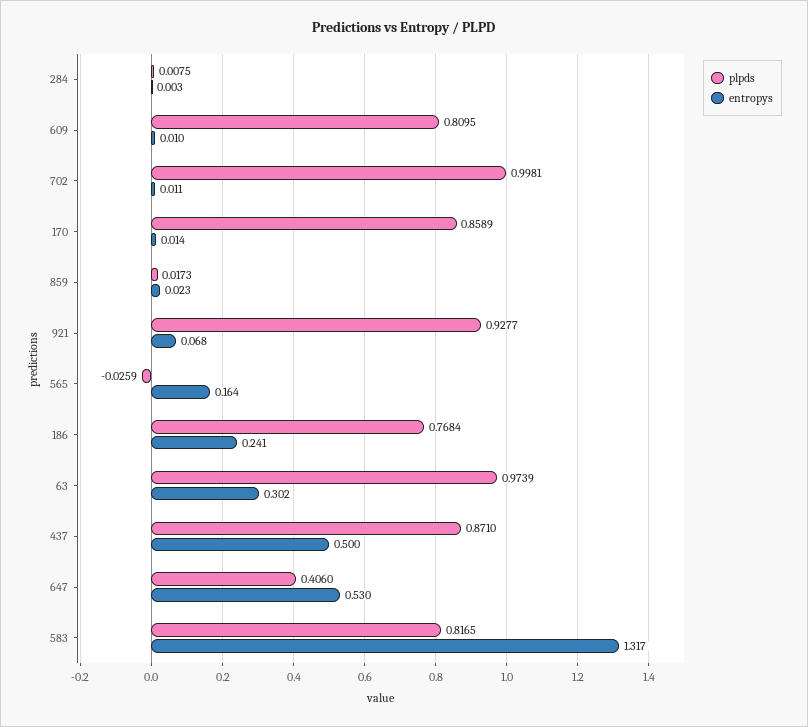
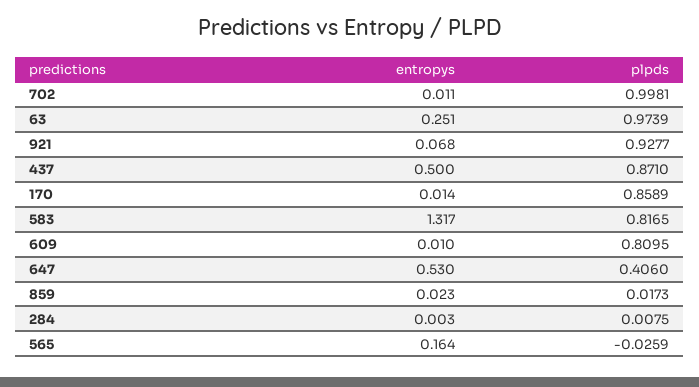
  {
    "plpds": {
      "284": 0.0075,
      "609": 0.8095,
      "702": 0.9981,
      "170": 0.8589,
      "859": 0.0173,
      "921": 0.9277,
      "565": -0.0259,
-     "186": 0.7684,
      "63": 0.9739,
      "437": 0.871,
      "647": 0.406,
      "583": 0.8165
    },
    "entropys": {
      "284": 0.003,
      "609": 0.01,
      "702": 0.011,
      "170": 0.014,
      "859": 0.023,
      "921": 0.068,
      "565": 0.164,
-     "186": 0.241,
-     "63": 0.302,
+     "63": 0.251,
      "437": 0.5,
      "647": 0.53,
      "583": 1.317
    }
  }

